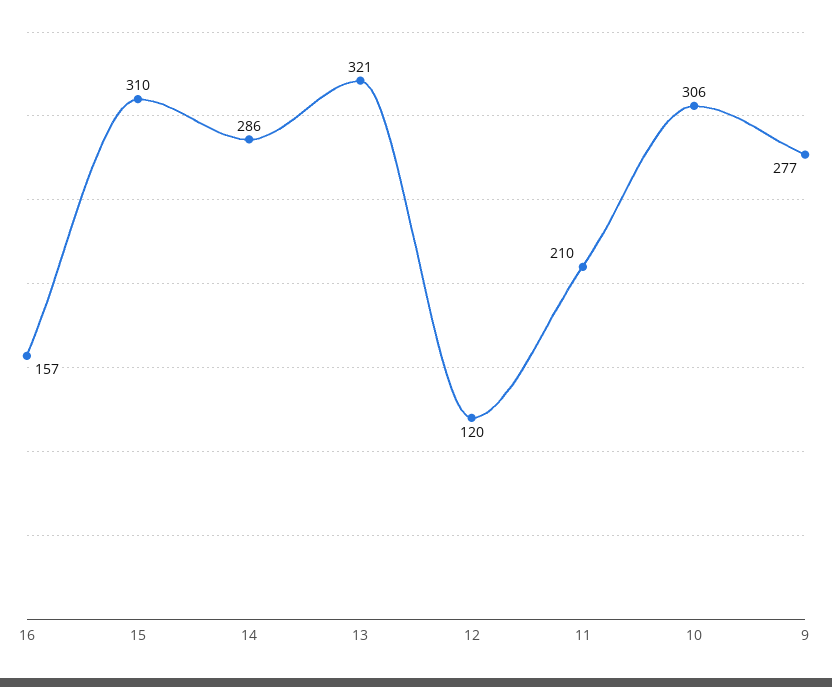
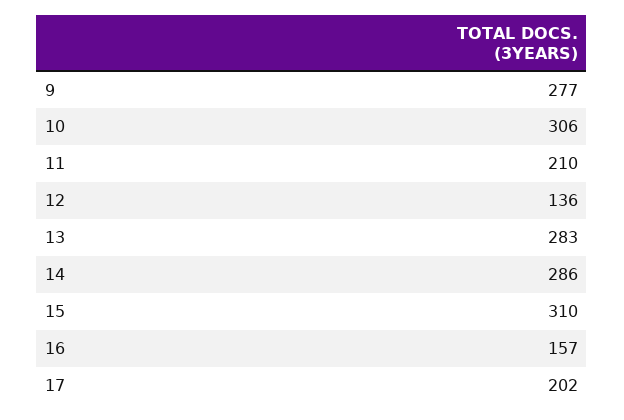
  {
    "16": 157,
    "15": 310,
    "14": 286,
-   "13": 321,
+   "13": 283,
-   "12": 120,
+   "12": 136,
    "11": 210,
    "10": 306,
-   "9": 277
+   "9": 277,
+   "17": 202
  }

